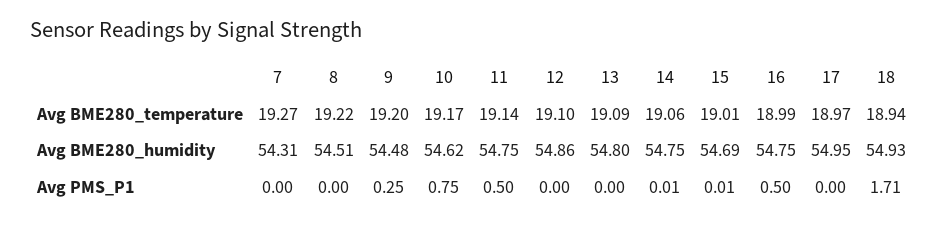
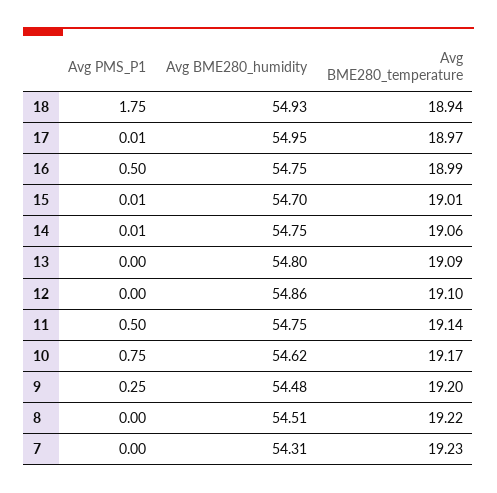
  {
    "7": {
-     "Avg BME280_temperature": 19.27,
+     "Avg BME280_temperature": 19.23,
      "Avg BME280_humidity": 54.31,
      "Avg PMS_P1": 0
    },
    "8": {
      "Avg BME280_temperature": 19.22,
      "Avg BME280_humidity": 54.51,
      "Avg PMS_P1": 0
    },
    "9": {
      "Avg BME280_temperature": 19.2,
      "Avg BME280_humidity": 54.48,
      "Avg PMS_P1": 0.25
    },
    "10": {
      "Avg BME280_temperature": 19.17,
      "Avg BME280_humidity": 54.62,
      "Avg PMS_P1": 0.75
    },
    "11": {
      "Avg BME280_temperature": 19.14,
      "Avg BME280_humidity": 54.75,
      "Avg PMS_P1": 0.5
    },
    "12": {
      "Avg BME280_temperature": 19.1,
      "Avg BME280_humidity": 54.86,
      "Avg PMS_P1": 0
    },
    "13": {
      "Avg BME280_temperature": 19.09,
      "Avg BME280_humidity": 54.8,
      "Avg PMS_P1": 0
    },
    "14": {
      "Avg BME280_temperature": 19.06,
      "Avg BME280_humidity": 54.75,
      "Avg PMS_P1": 0.01
    },
    "15": {
      "Avg BME280_temperature": 19.01,
-     "Avg BME280_humidity": 54.69,
+     "Avg BME280_humidity": 54.7,
      "Avg PMS_P1": 0.01
    },
    "16": {
      "Avg BME280_temperature": 18.99,
      "Avg BME280_humidity": 54.75,
      "Avg PMS_P1": 0.5
    },
    "17": {
      "Avg BME280_temperature": 18.97,
      "Avg BME280_humidity": 54.95,
-     "Avg PMS_P1": 0
+     "Avg PMS_P1": 0.01
    },
    "18": {
      "Avg BME280_temperature": 18.94,
      "Avg BME280_humidity": 54.93,
-     "Avg PMS_P1": 1.71
+     "Avg PMS_P1": 1.75
    }
  }

